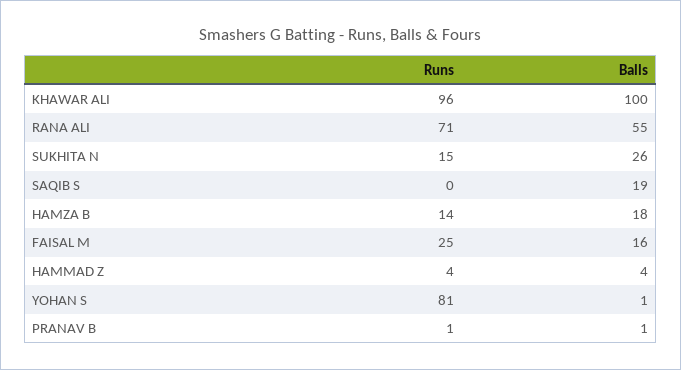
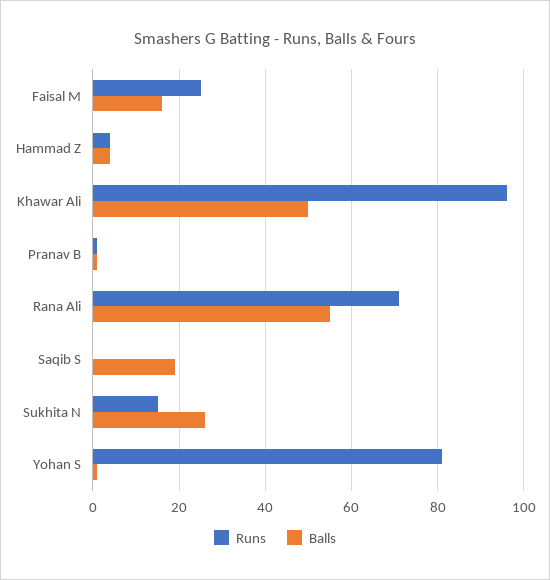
  {
    "Runs": {
      "KHAWAR ALI": 96,
      "RANA ALI": 71,
      "SUKHITA N": 15,
      "SAQIB S": 0,
-     "HAMZA B": 14,
      "FAISAL M": 25,
      "HAMMAD Z": 4,
      "YOHAN S": 81,
      "PRANAV B": 1
    },
    "Balls": {
-     "KHAWAR ALI": 100,
+     "KHAWAR ALI": 50,
      "RANA ALI": 55,
      "SUKHITA N": 26,
      "SAQIB S": 19,
-     "HAMZA B": 18,
      "FAISAL M": 16,
      "HAMMAD Z": 4,
      "YOHAN S": 1,
      "PRANAV B": 1
    }
  }

